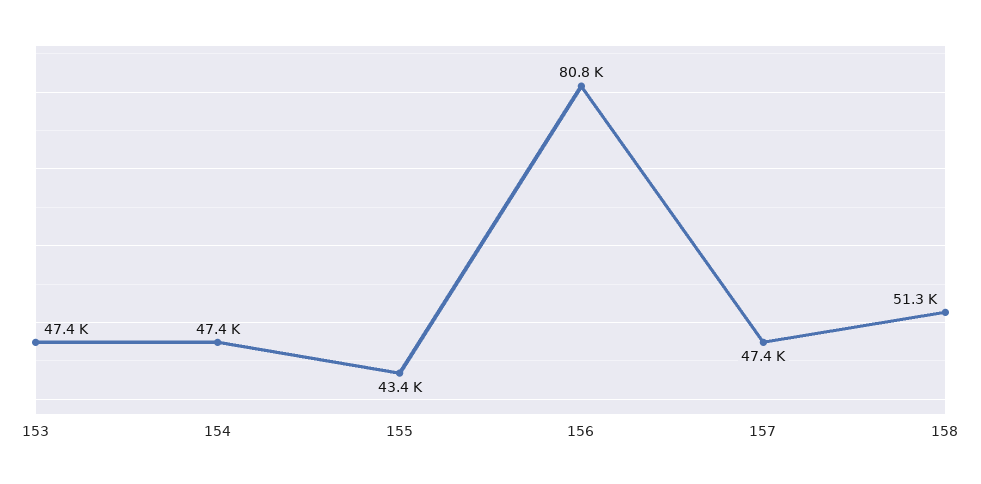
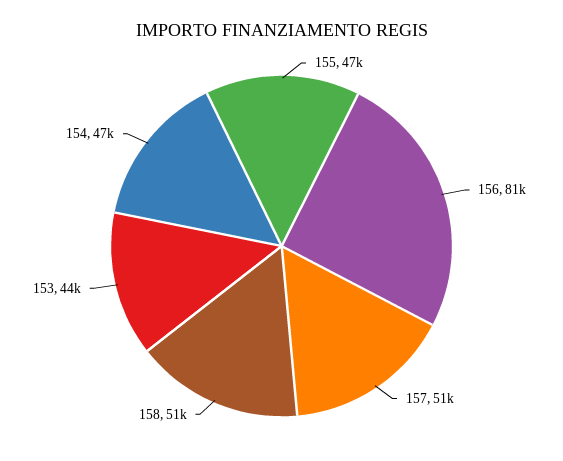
  {
-   "153": 47400,
+   "153": 44000,
    "154": 47400,
-   "155": 43400,
+   "155": 47000,
    "156": 80800,
-   "157": 47400,
+   "157": 51000,
    "158": 51300
  }

